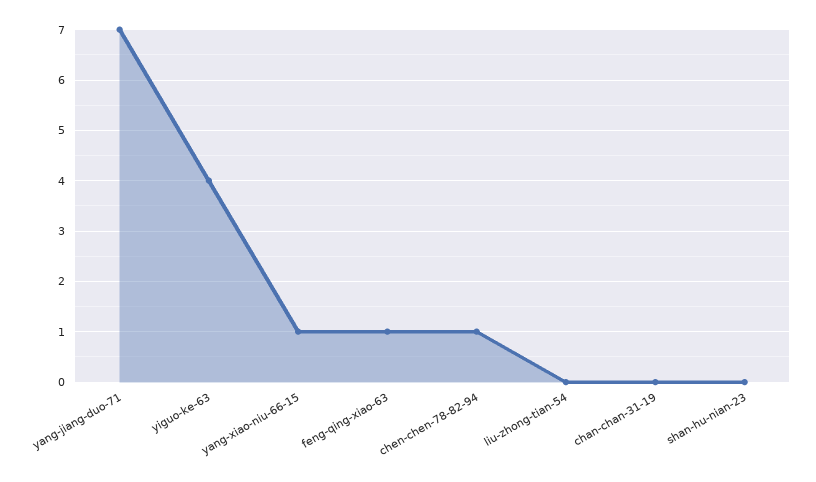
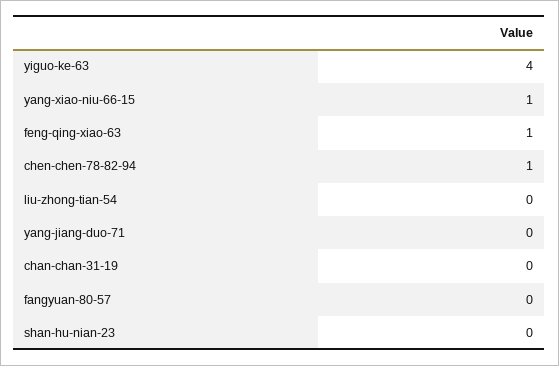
  {
-   "yang-jiang-duo-71": 7,
+   "yang-jiang-duo-71": 0,
    "yiguo-ke-63": 4,
    "yang-xiao-niu-66-15": 1,
    "feng-qing-xiao-63": 1,
    "chen-chen-78-82-94": 1,
    "liu-zhong-tian-54": 0,
    "chan-chan-31-19": 0,
-   "shan-hu-nian-23": 0
+   "shan-hu-nian-23": 0,
+   "fangyuan-80-57": 0
  }

